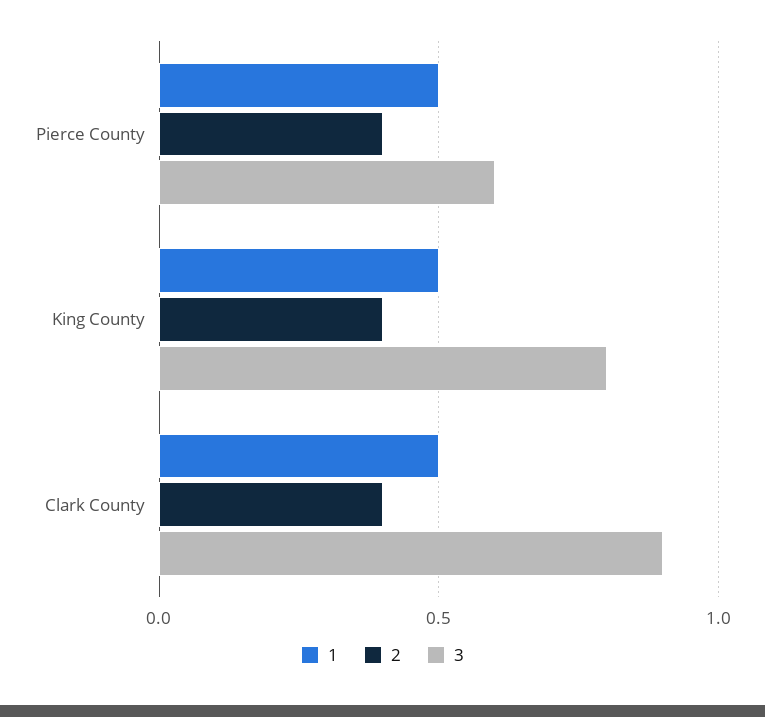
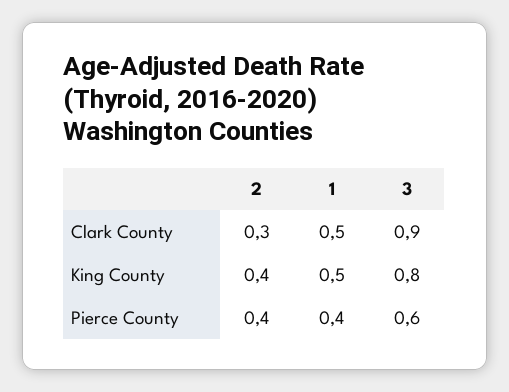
  {
    "1": {
-     "Pierce County": 0.5,
+     "Pierce County": 0.4,
      "King County": 0.5,
      "Clark County": 0.5
    },
    "2": {
      "Pierce County": 0.4,
      "King County": 0.4,
-     "Clark County": 0.4
+     "Clark County": 0.3
    },
    "3": {
      "Pierce County": 0.6,
      "King County": 0.8,
      "Clark County": 0.9
    }
  }

